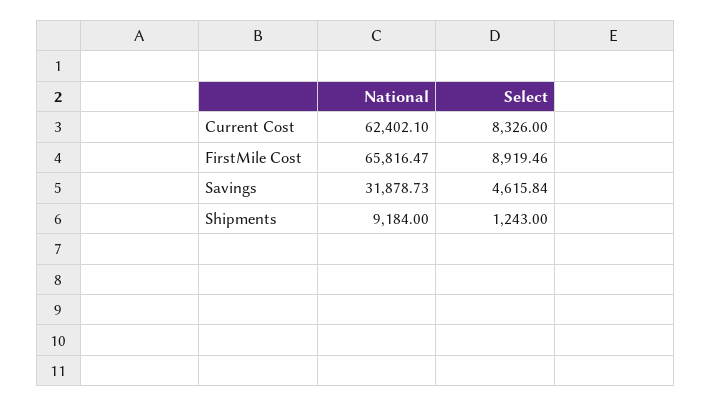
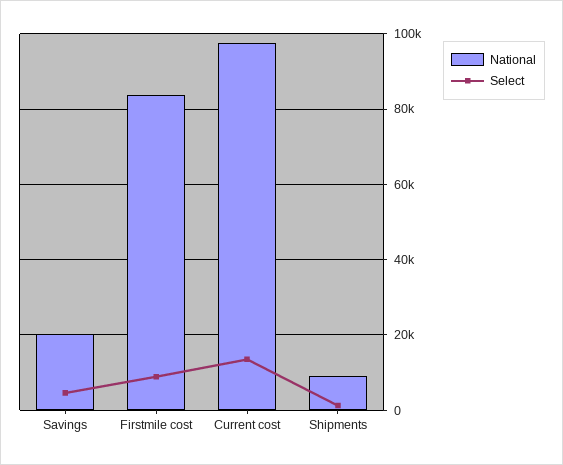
  {
    "National": {
-     "Current Cost": 62402.1,
+     "Current Cost": 98000,
-     "FirstMile Cost": 65816.47,
+     "FirstMile Cost": 84000,
-     "Savings": 31878.73,
+     "Savings": 20000,
      "Shipments": 9184
    },
    "Select": {
-     "Current Cost": 8326,
+     "Current Cost": 14000,
      "FirstMile Cost": 8919.46,
      "Savings": 4615.84,
      "Shipments": 1243
    }
  }

